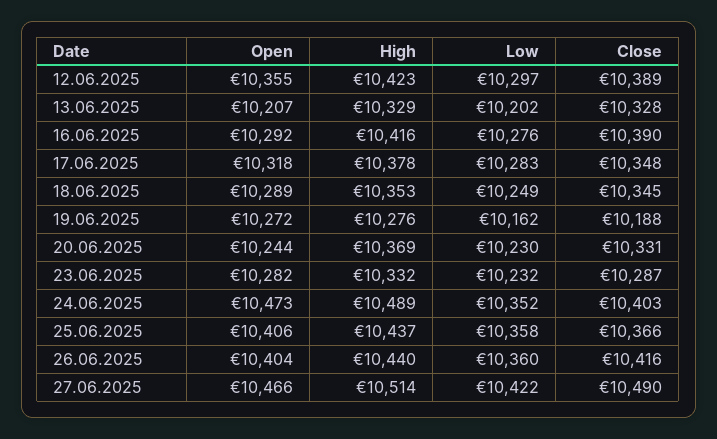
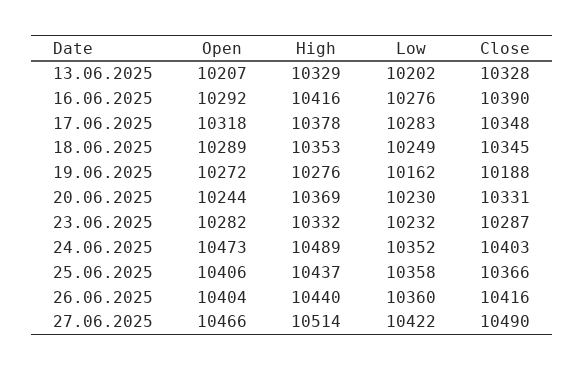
  {
    "Open": {
-     "12.06.2025": 10355,
      "13.06.2025": 10207,
      "16.06.2025": 10292,
      "17.06.2025": 10318,
      "18.06.2025": 10289,
      "19.06.2025": 10272,
      "20.06.2025": 10244,
      "23.06.2025": 10282,
      "24.06.2025": 10473,
      "25.06.2025": 10406,
      "26.06.2025": 10404,
      "27.06.2025": 10466
    },
    "High": {
-     "12.06.2025": 10423,
      "13.06.2025": 10329,
      "16.06.2025": 10416,
      "17.06.2025": 10378,
      "18.06.2025": 10353,
      "19.06.2025": 10276,
      "20.06.2025": 10369,
      "23.06.2025": 10332,
      "24.06.2025": 10489,
      "25.06.2025": 10437,
      "26.06.2025": 10440,
      "27.06.2025": 10514
    },
    "Low": {
-     "12.06.2025": 10297,
      "13.06.2025": 10202,
      "16.06.2025": 10276,
      "17.06.2025": 10283,
      "18.06.2025": 10249,
      "19.06.2025": 10162,
      "20.06.2025": 10230,
      "23.06.2025": 10232,
      "24.06.2025": 10352,
      "25.06.2025": 10358,
      "26.06.2025": 10360,
      "27.06.2025": 10422
    },
    "Close": {
-     "12.06.2025": 10389,
      "13.06.2025": 10328,
      "16.06.2025": 10390,
      "17.06.2025": 10348,
      "18.06.2025": 10345,
      "19.06.2025": 10188,
      "20.06.2025": 10331,
      "23.06.2025": 10287,
      "24.06.2025": 10403,
      "25.06.2025": 10366,
      "26.06.2025": 10416,
      "27.06.2025": 10490
    }
  }

